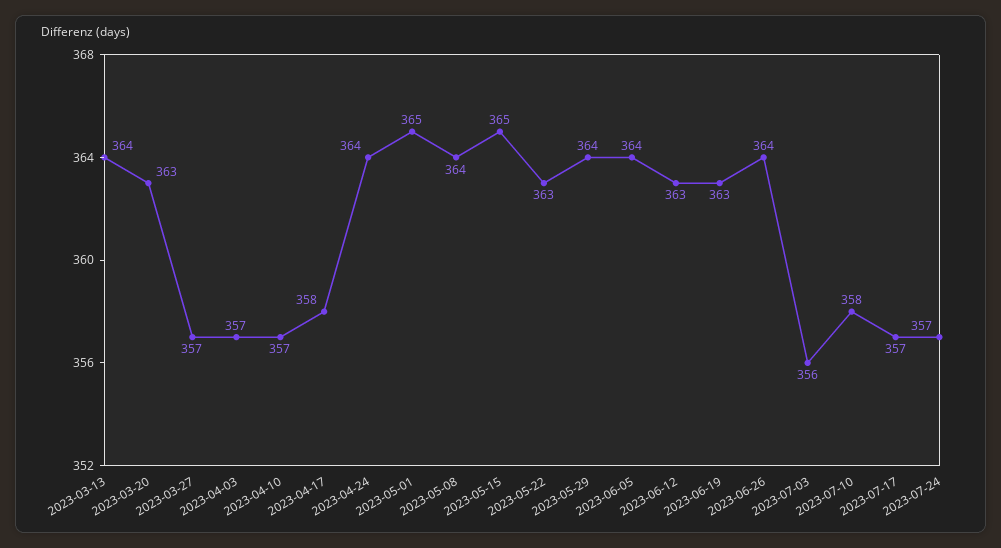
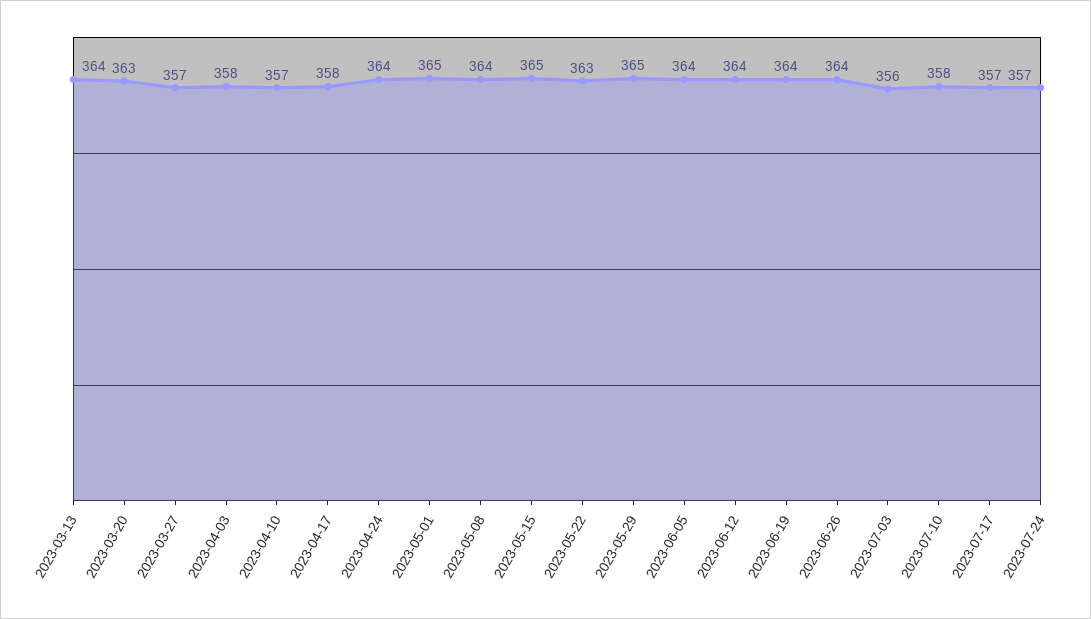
  {
    "2023-03-13": 364,
    "2023-03-20": 363,
    "2023-03-27": 357,
-   "2023-04-03": 357,
+   "2023-04-03": 358,
    "2023-04-10": 357,
    "2023-04-17": 358,
    "2023-04-24": 364,
    "2023-05-01": 365,
    "2023-05-08": 364,
    "2023-05-15": 365,
    "2023-05-22": 363,
-   "2023-05-29": 364,
+   "2023-05-29": 365,
    "2023-06-05": 364,
-   "2023-06-12": 363,
+   "2023-06-12": 364,
-   "2023-06-19": 363,
+   "2023-06-19": 364,
    "2023-06-26": 364,
    "2023-07-03": 356,
    "2023-07-10": 358,
    "2023-07-17": 357,
    "2023-07-24": 357
  }

